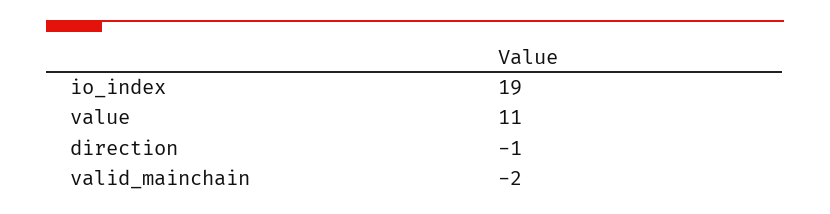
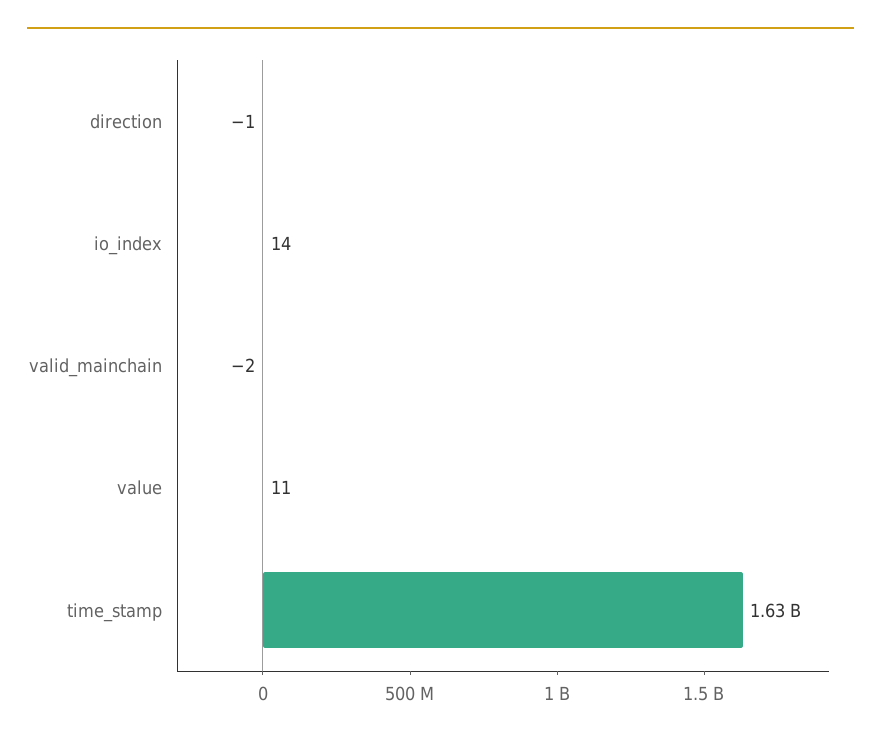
  {
-   "io_index": 19,
+   "io_index": 14,
    "value": 11,
    "direction": -1,
-   "valid_mainchain": -2
+   "valid_mainchain": -2,
+   "time_stamp": 1630000000
  }

